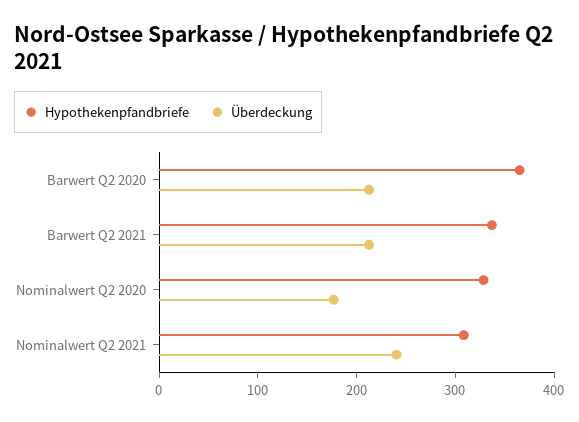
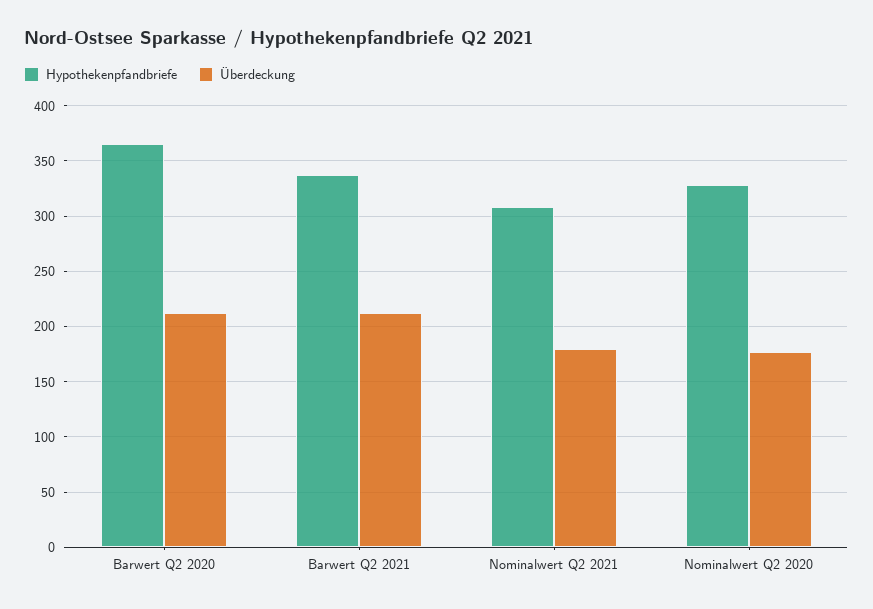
  {
    "Hypothekenpfandbriefe": {
      "Barwert Q2 2020": 370,
      "Barwert Q2 2021": 340,
      "Nominalwert Q2 2020": 330,
      "Nominalwert Q2 2021": 310
    },
    "Überdeckung": {
      "Barwert Q2 2020": 210,
      "Barwert Q2 2021": 210,
      "Nominalwert Q2 2020": 180,
-     "Nominalwert Q2 2021": 240
+     "Nominalwert Q2 2021": 180
    }
  }

